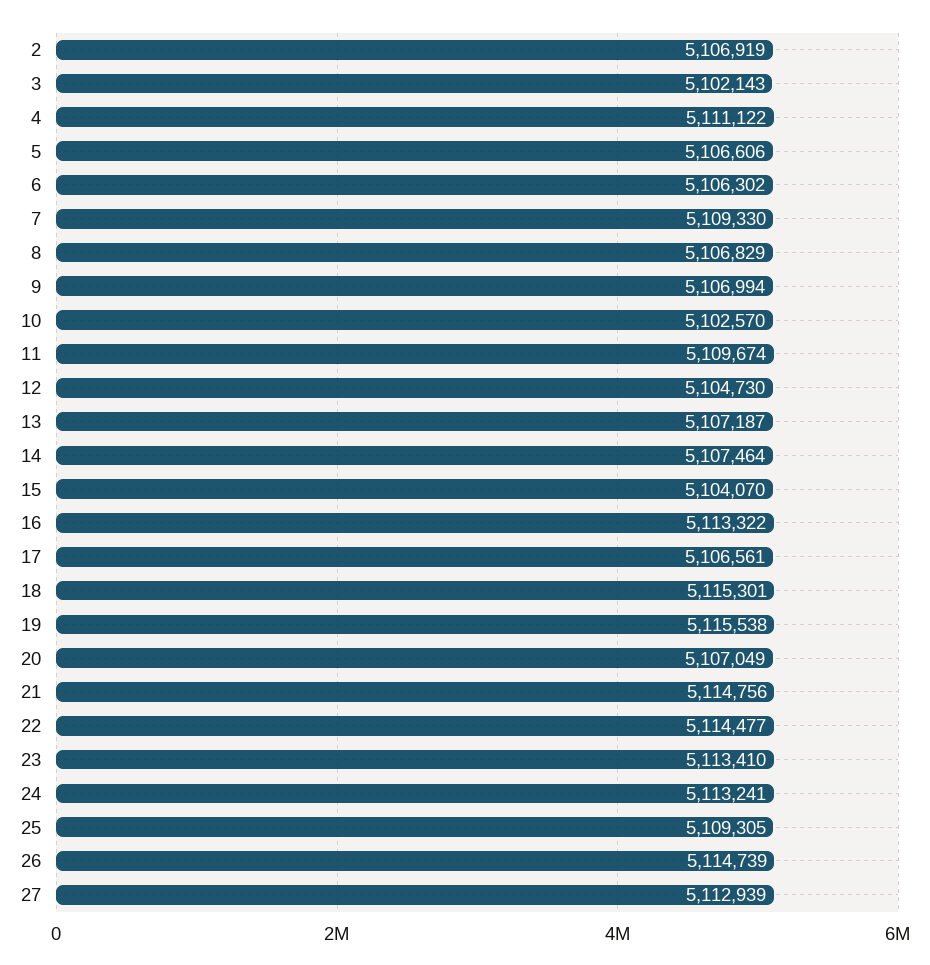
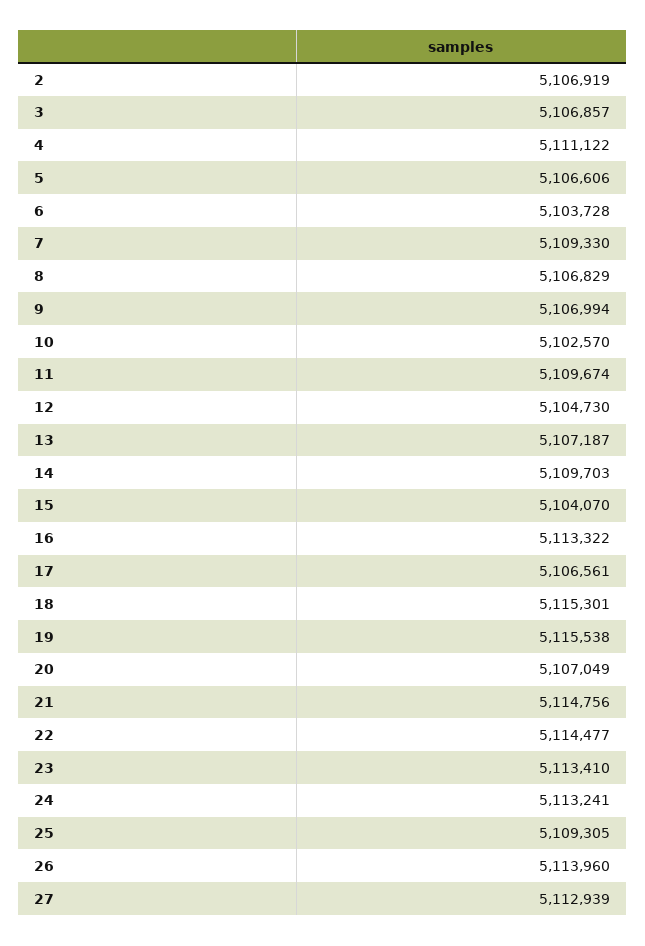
  {
    "2": 5106919,
-   "3": 5102143,
+   "3": 5106857,
    "4": 5111122,
    "5": 5106606,
-   "6": 5106302,
+   "6": 5103728,
    "7": 5109330,
    "8": 5106829,
    "9": 5106994,
    "10": 5102570,
    "11": 5109674,
    "12": 5104730,
    "13": 5107187,
-   "14": 5107464,
+   "14": 5109703,
    "15": 5104070,
    "16": 5113322,
    "17": 5106561,
    "18": 5115301,
    "19": 5115538,
    "20": 5107049,
    "21": 5114756,
    "22": 5114477,
    "23": 5113410,
    "24": 5113241,
    "25": 5109305,
-   "26": 5114739,
+   "26": 5113960,
    "27": 5112939
  }

